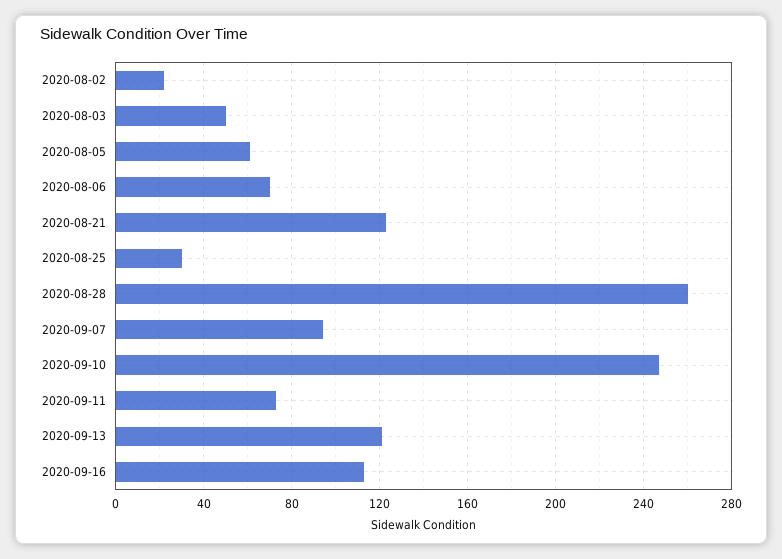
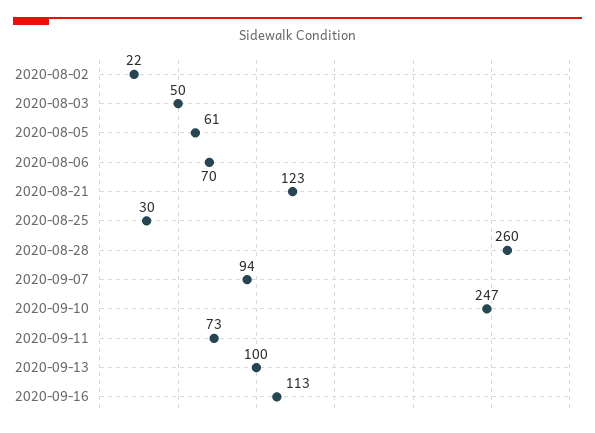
  {
    "2020-08-02": 22,
    "2020-08-03": 50,
    "2020-08-05": 61,
    "2020-08-06": 70,
    "2020-08-21": 123,
    "2020-08-25": 30,
    "2020-08-28": 260,
    "2020-09-07": 94,
    "2020-09-10": 247,
    "2020-09-11": 73,
-   "2020-09-13": 120,
+   "2020-09-13": 100,
    "2020-09-16": 113
  }

